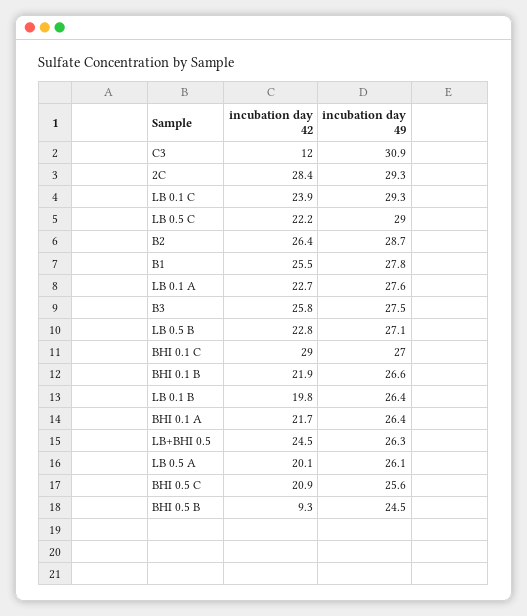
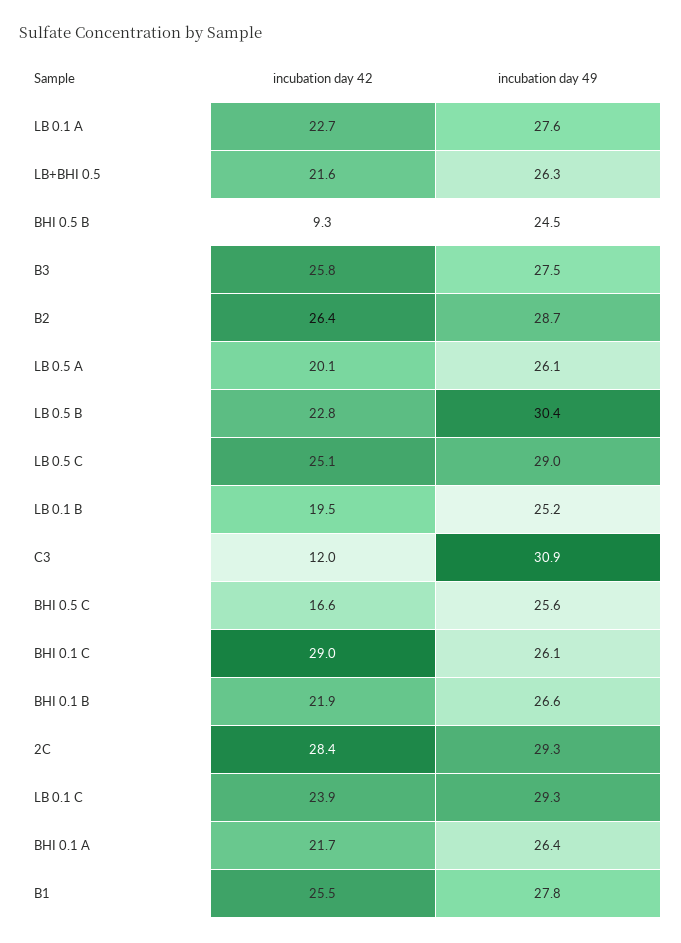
  {
    "incubation day 42": {
      "C3": 12,
      "2C": 28.4,
      "LB 0.1 C": 23.9,
-     "LB 0.5 C": 22.2,
+     "LB 0.5 C": 25.1,
      "B2": 26.4,
      "B1": 25.5,
      "LB 0.1 A": 22.7,
      "B3": 25.8,
      "LB 0.5 B": 22.8,
      "BHI 0.1 C": 29,
      "BHI 0.1 B": 21.9,
-     "LB 0.1 B": 19.8,
+     "LB 0.1 B": 19.5,
      "BHI 0.1 A": 21.7,
-     "LB+BHI 0.5": 24.5,
+     "LB+BHI 0.5": 21.6,
      "LB 0.5 A": 20.1,
-     "BHI 0.5 C": 20.9,
+     "BHI 0.5 C": 16.6,
      "BHI 0.5 B": 9.3
    },
    "incubation day 49": {
      "C3": 30.9,
      "2C": 29.3,
      "LB 0.1 C": 29.3,
      "LB 0.5 C": 29,
      "B2": 28.7,
      "B1": 27.8,
      "LB 0.1 A": 27.6,
      "B3": 27.5,
-     "LB 0.5 B": 27.1,
+     "LB 0.5 B": 30.4,
-     "BHI 0.1 C": 27,
+     "BHI 0.1 C": 26.1,
      "BHI 0.1 B": 26.6,
-     "LB 0.1 B": 26.4,
+     "LB 0.1 B": 25.2,
      "BHI 0.1 A": 26.4,
      "LB+BHI 0.5": 26.3,
      "LB 0.5 A": 26.1,
      "BHI 0.5 C": 25.6,
      "BHI 0.5 B": 24.5
    }
  }

